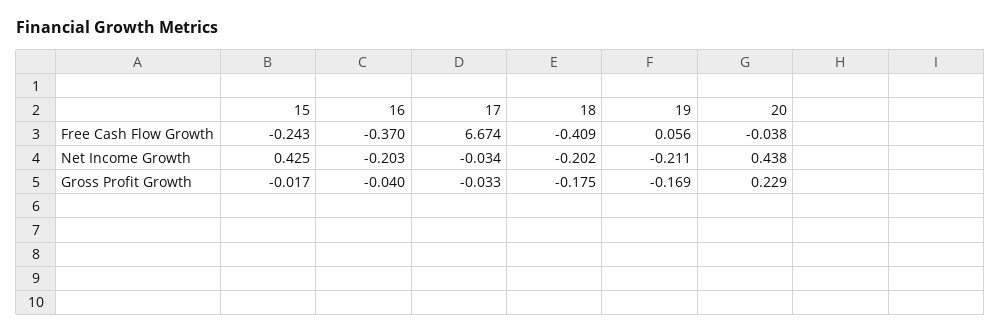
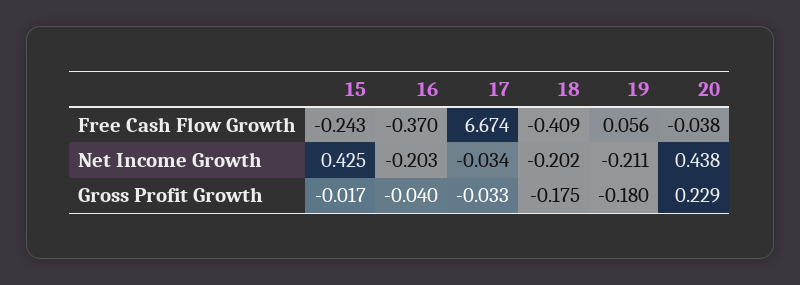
  {
    "15": {
      "Free Cash Flow Growth": -0.243,
      "Net Income Growth": 0.425,
      "Gross Profit Growth": -0.017
    },
    "16": {
      "Free Cash Flow Growth": -0.37,
      "Net Income Growth": -0.203,
      "Gross Profit Growth": -0.04
    },
    "17": {
      "Free Cash Flow Growth": 6.674,
      "Net Income Growth": -0.034,
      "Gross Profit Growth": -0.033
    },
    "18": {
      "Free Cash Flow Growth": -0.409,
      "Net Income Growth": -0.202,
      "Gross Profit Growth": -0.175
    },
    "19": {
      "Free Cash Flow Growth": 0.056,
      "Net Income Growth": -0.211,
-     "Gross Profit Growth": -0.169
+     "Gross Profit Growth": -0.18
    },
    "20": {
      "Free Cash Flow Growth": -0.038,
      "Net Income Growth": 0.438,
      "Gross Profit Growth": 0.229
    }
  }

